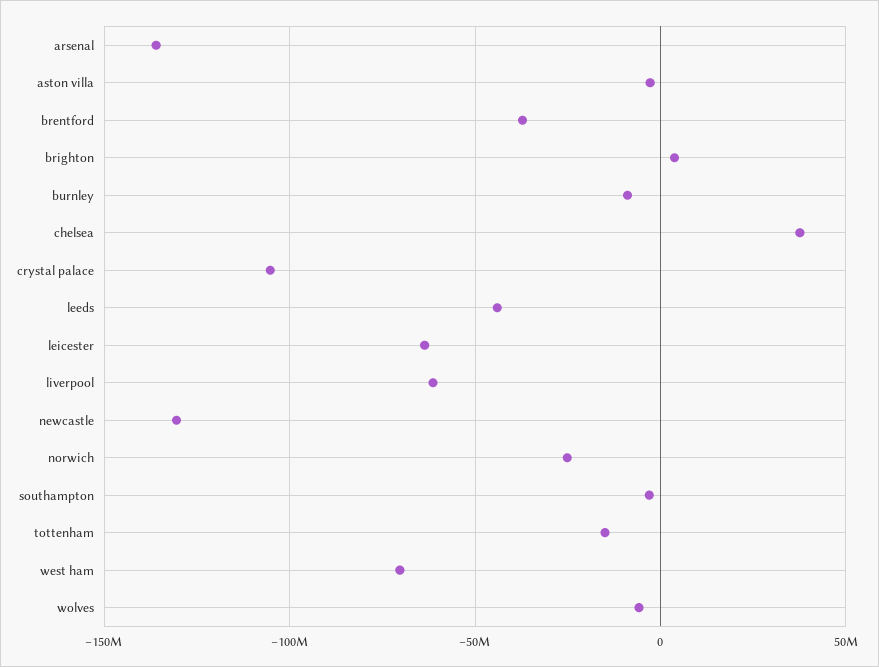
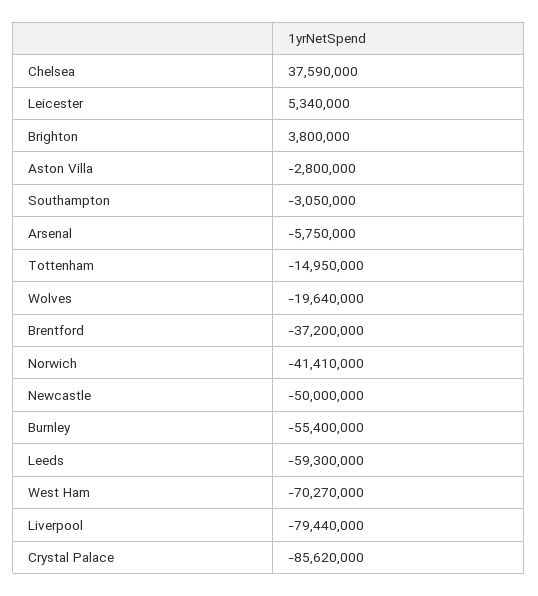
  {
-   "arsenal": -135000000,
+   "arsenal": -5750000,
    "aston villa": -2800000,
    "brentford": -37200000,
    "brighton": 3800000,
-   "burnley": -10000000,
+   "burnley": -55400000,
    "chelsea": 37590000,
-   "crystal palace": -105000000,
+   "crystal palace": -85620000,
-   "leeds": -45000000,
+   "leeds": -59300000,
-   "leicester": -65000000,
+   "leicester": 5340000,
-   "liverpool": -60000000,
+   "liverpool": -79440000,
-   "newcastle": -130000000,
+   "newcastle": -50000000,
-   "norwich": -25000000,
+   "norwich": -41410000,
    "southampton": -3050000,
    "tottenham": -14950000,
    "west ham": -70270000,
-   "wolves": -5000000
+   "wolves": -19640000
  }

